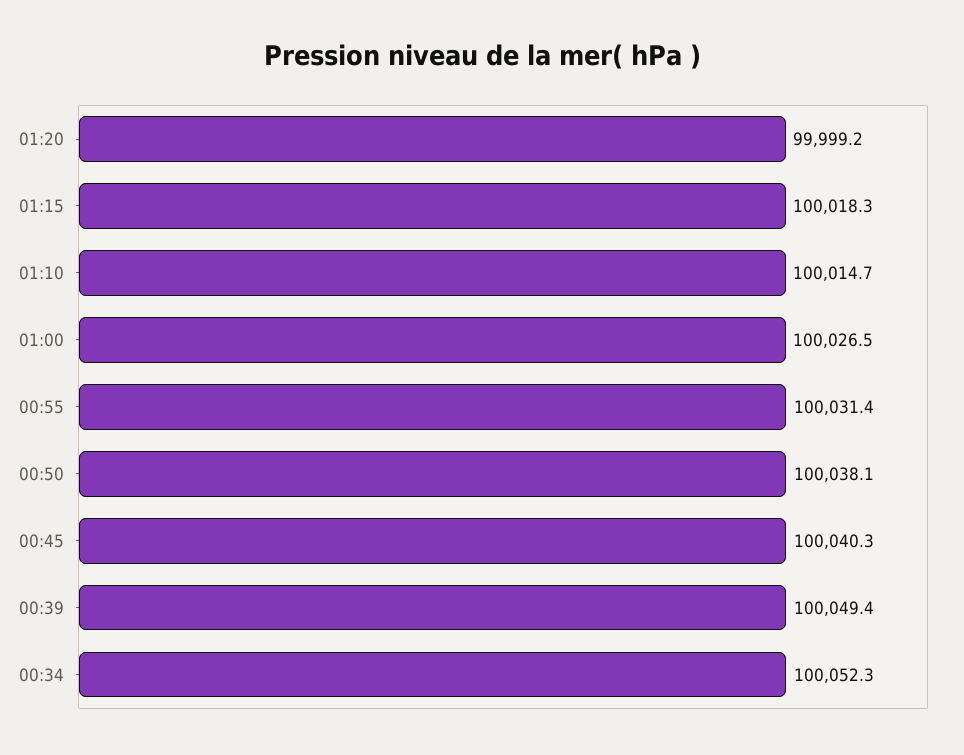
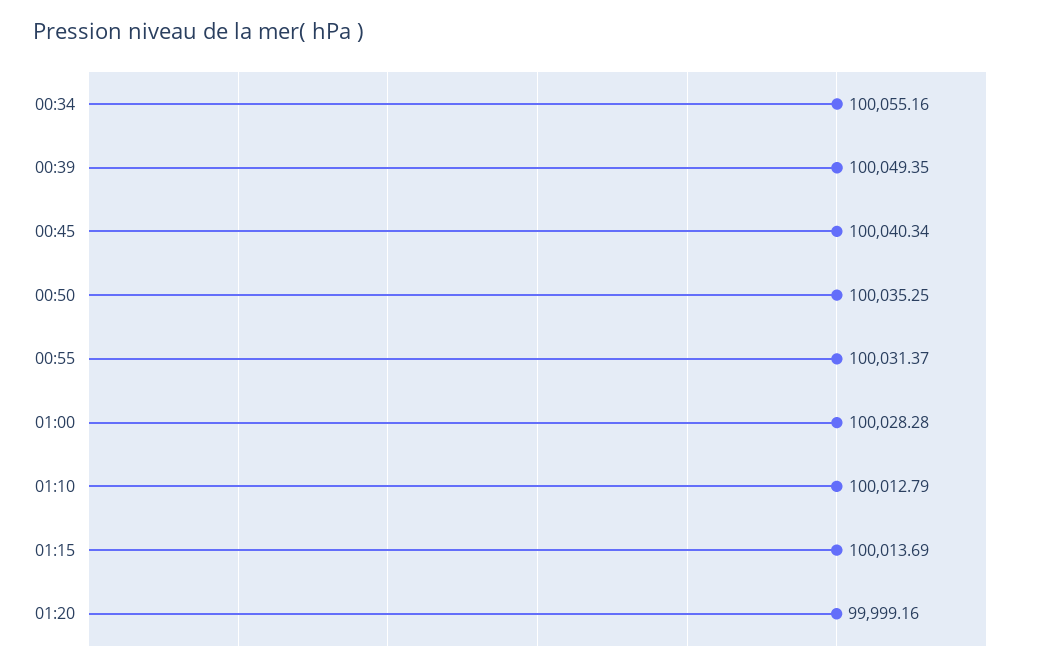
  {
    "01:20": 99999.16,
-   "01:15": 100018.3,
+   "01:15": 100013.69,
-   "01:10": 100014.7,
+   "01:10": 100012.79,
-   "01:00": 100026.5,
+   "01:00": 100028.28,
    "00:55": 100031.37,
-   "00:50": 100038.1,
+   "00:50": 100035.25,
    "00:45": 100040.34,
    "00:39": 100049.35,
-   "00:34": 100052.3
+   "00:34": 100055.16
  }

